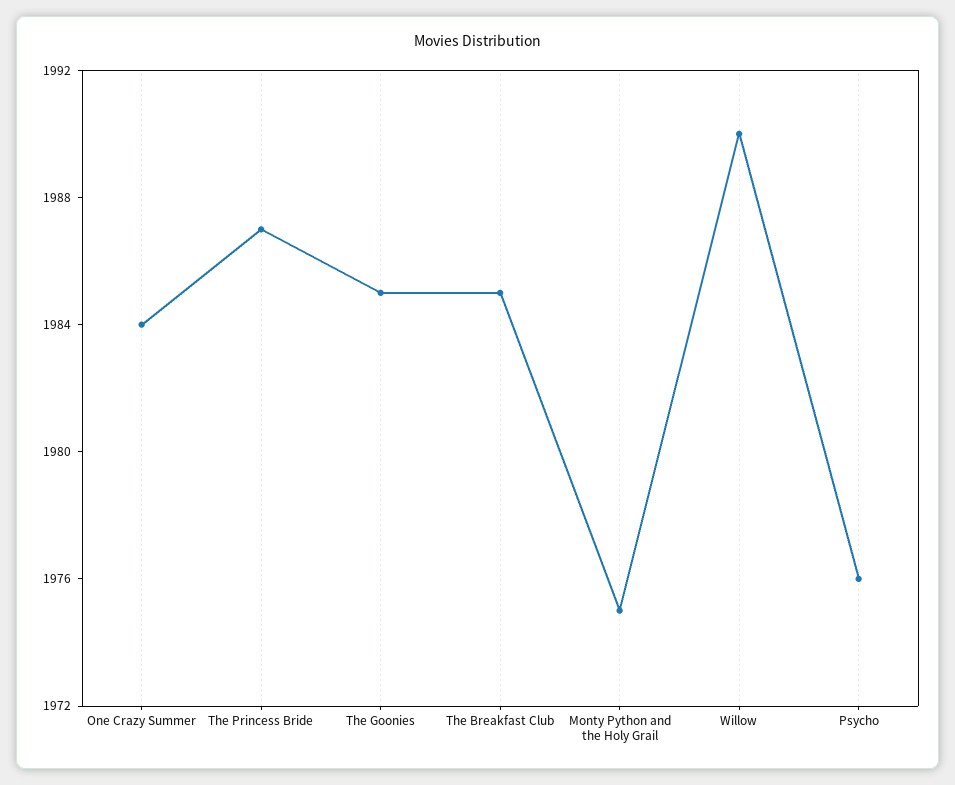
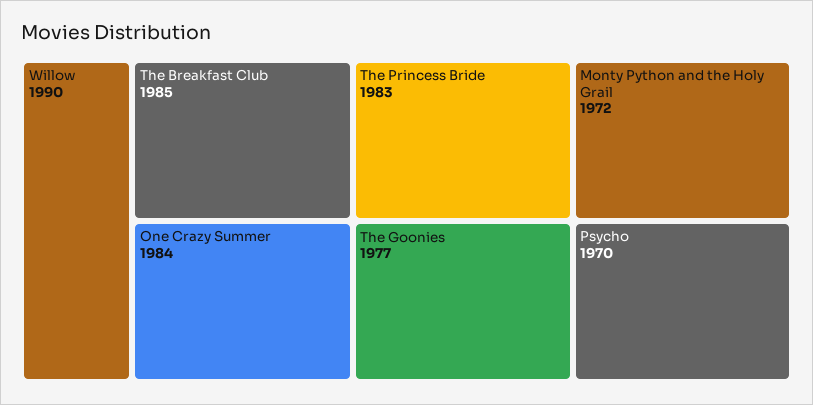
  {
    "One Crazy Summer": 1984,
-   "The Princess Bride": 1987,
+   "The Princess Bride": 1983,
-   "The Goonies": 1985,
+   "The Goonies": 1977,
    "The Breakfast Club": 1985,
-   "Monty Python and the Holy Grail": 1975,
+   "Monty Python and the Holy Grail": 1972,
    "Willow": 1990,
-   "Psycho": 1976
+   "Psycho": 1970
  }

